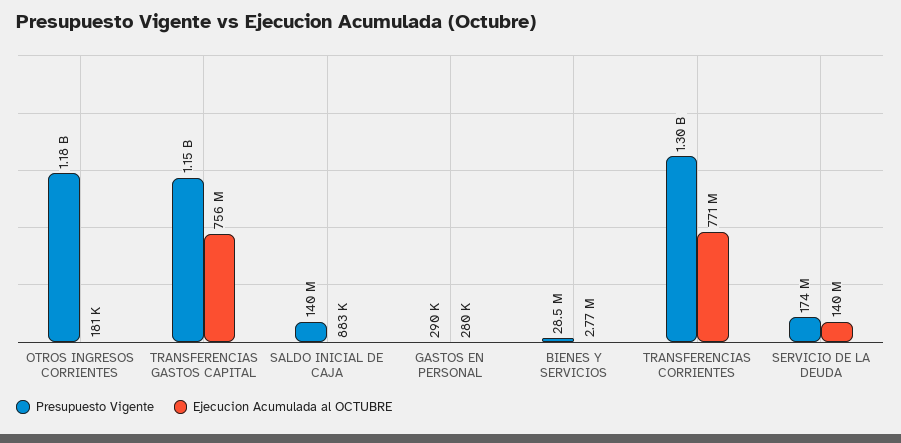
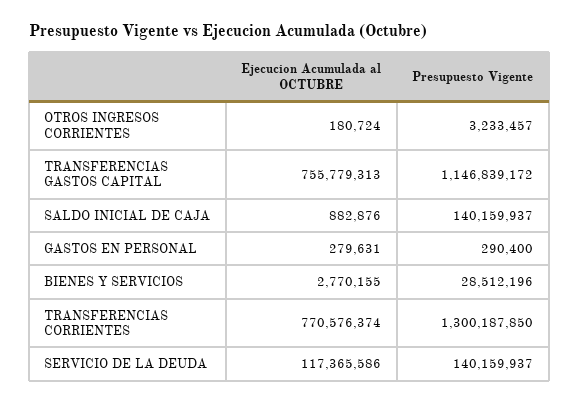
  {
    "Presupuesto Vigente": {
-     "OTROS INGRESOS CORRIENTES": 1180000000,
+     "OTROS INGRESOS CORRIENTES": 3233457,
      "TRANSFERENCIAS GASTOS CAPITAL": 1146839172,
      "SALDO INICIAL DE CAJA": 140159937,
      "GASTOS EN PERSONAL": 290400,
      "BIENES Y SERVICIOS": 28512196,
      "TRANSFERENCIAS CORRIENTES": 1300187850,
-     "SERVICIO DE LA DEUDA": 174000000
+     "SERVICIO DE LA DEUDA": 140159937
    },
    "Ejecucion Acumulada al OCTUBRE": {
      "OTROS INGRESOS CORRIENTES": 180724,
      "TRANSFERENCIAS GASTOS CAPITAL": 755779313,
      "SALDO INICIAL DE CAJA": 882876,
      "GASTOS EN PERSONAL": 279631,
      "BIENES Y SERVICIOS": 2770155,
      "TRANSFERENCIAS CORRIENTES": 770576374,
-     "SERVICIO DE LA DEUDA": 140000000
+     "SERVICIO DE LA DEUDA": 117365586
    }
  }

